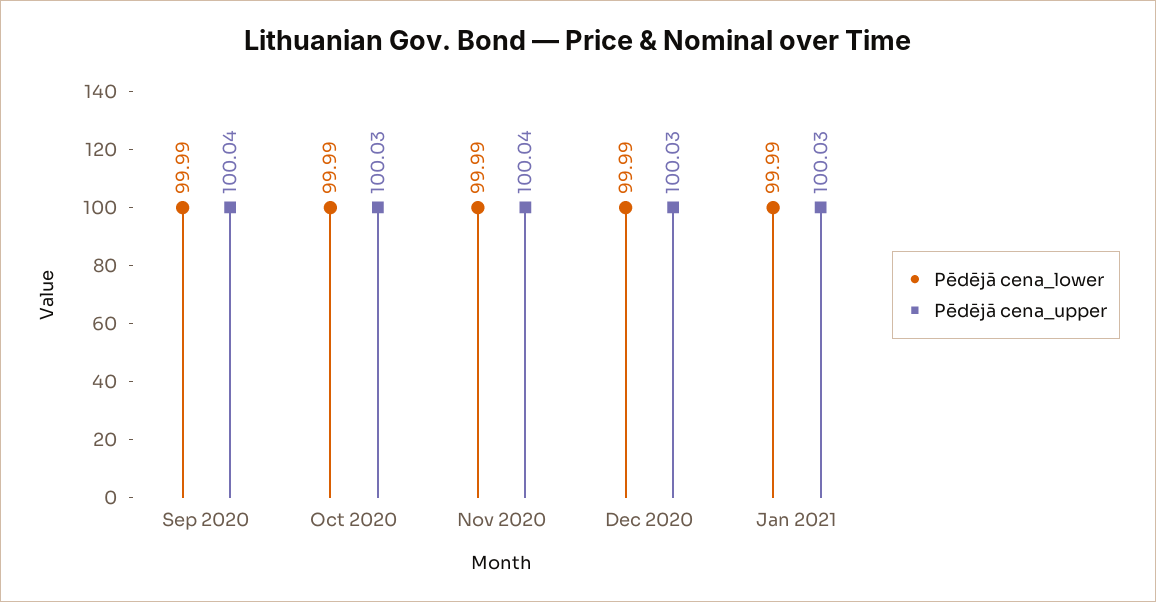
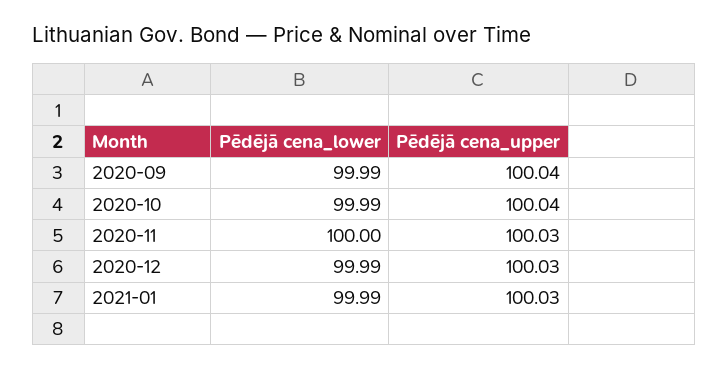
  {
    "Pēdējā cena_lower": {
      "Sep 2020": 99.99,
      "Oct 2020": 99.99,
-     "Nov 2020": 99.99,
+     "Nov 2020": 100,
      "Dec 2020": 99.99,
      "Jan 2021": 99.99
    },
    "Pēdējā cena_upper": {
      "Sep 2020": 100.04,
-     "Oct 2020": 100.03,
+     "Oct 2020": 100.04,
-     "Nov 2020": 100.04,
+     "Nov 2020": 100.03,
      "Dec 2020": 100.03,
      "Jan 2021": 100.03
    }
  }

